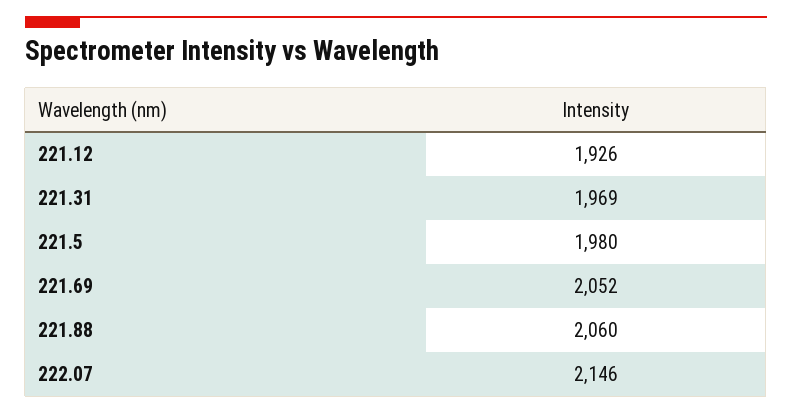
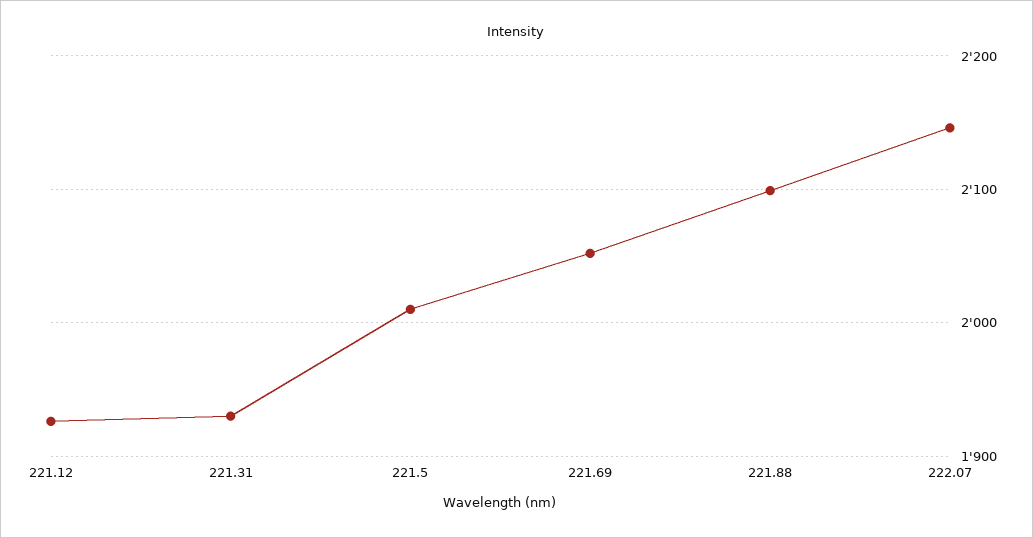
  {
    "221.12": 1926,
-   "221.31": 1969,
+   "221.31": 1930,
-   "221.5": 1980,
+   "221.5": 2010,
    "221.69": 2052,
-   "221.88": 2060,
+   "221.88": 2100,
    "222.07": 2146
  }

